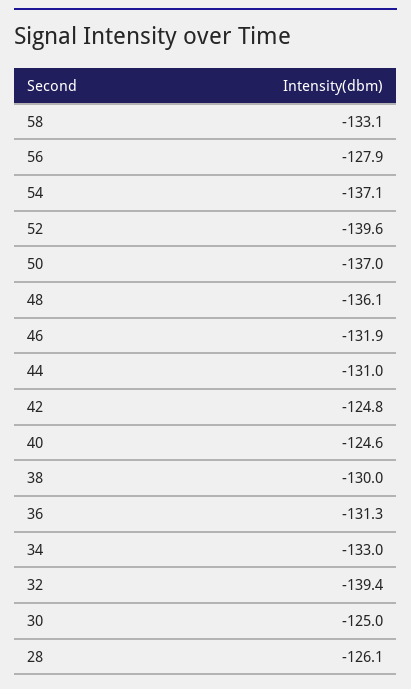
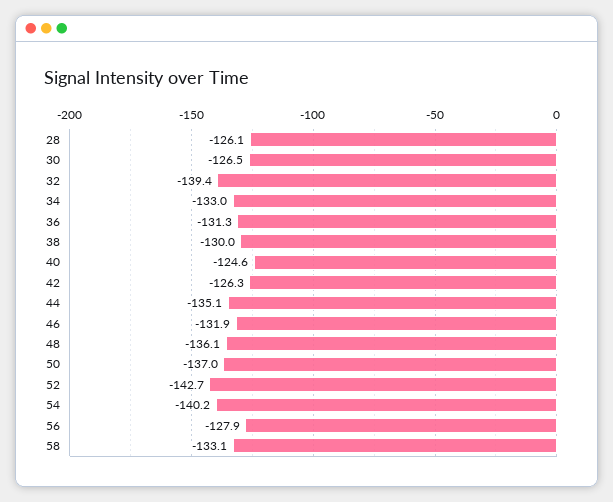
  {
    "58": -133.1,
    "56": -127.9,
-   "54": -137.1,
+   "54": -140.2,
-   "52": -139.6,
+   "52": -142.7,
    "50": -137,
    "48": -136.1,
    "46": -131.9,
-   "44": -131,
+   "44": -135.1,
-   "42": -124.8,
+   "42": -126.3,
    "40": -124.6,
    "38": -130,
    "36": -131.3,
    "34": -133,
    "32": -139.4,
-   "30": -125,
+   "30": -126.5,
    "28": -126.1
  }

